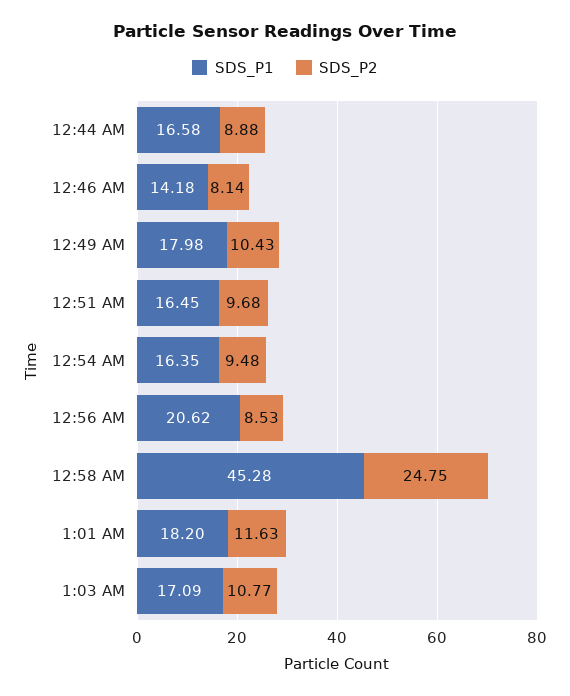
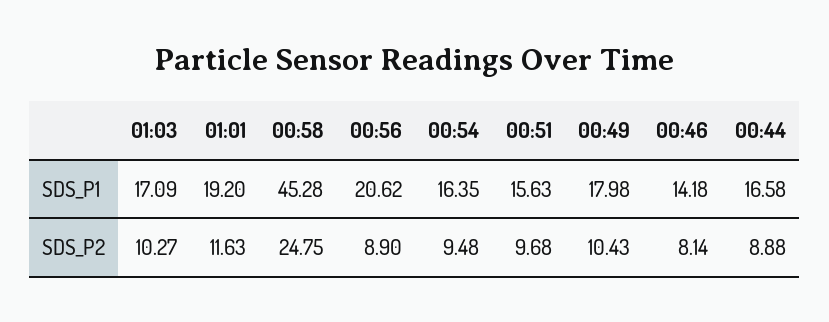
  {
    "SDS_P1": {
      "12:44 AM": 16.58,
      "12:46 AM": 14.18,
      "12:49 AM": 17.98,
-     "12:51 AM": 16.45,
+     "12:51 AM": 15.63,
      "12:54 AM": 16.35,
      "12:56 AM": 20.62,
      "12:58 AM": 45.28,
-     "1:01 AM": 18.2,
+     "1:01 AM": 19.2,
      "1:03 AM": 17.09
    },
    "SDS_P2": {
      "12:44 AM": 8.88,
      "12:46 AM": 8.14,
      "12:49 AM": 10.43,
      "12:51 AM": 9.68,
      "12:54 AM": 9.48,
-     "12:56 AM": 8.53,
+     "12:56 AM": 8.9,
      "12:58 AM": 24.75,
      "1:01 AM": 11.63,
-     "1:03 AM": 10.77
+     "1:03 AM": 10.27
    }
  }

